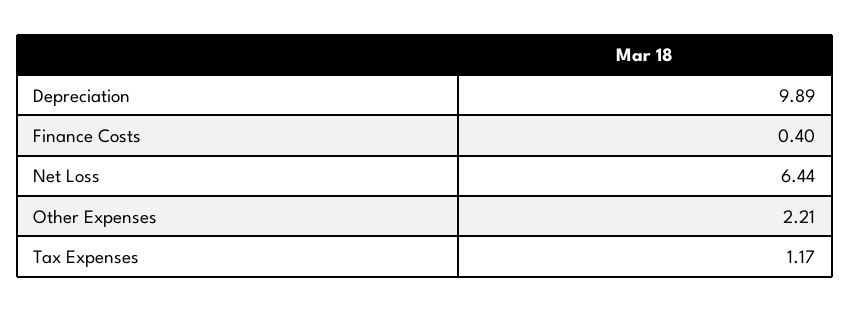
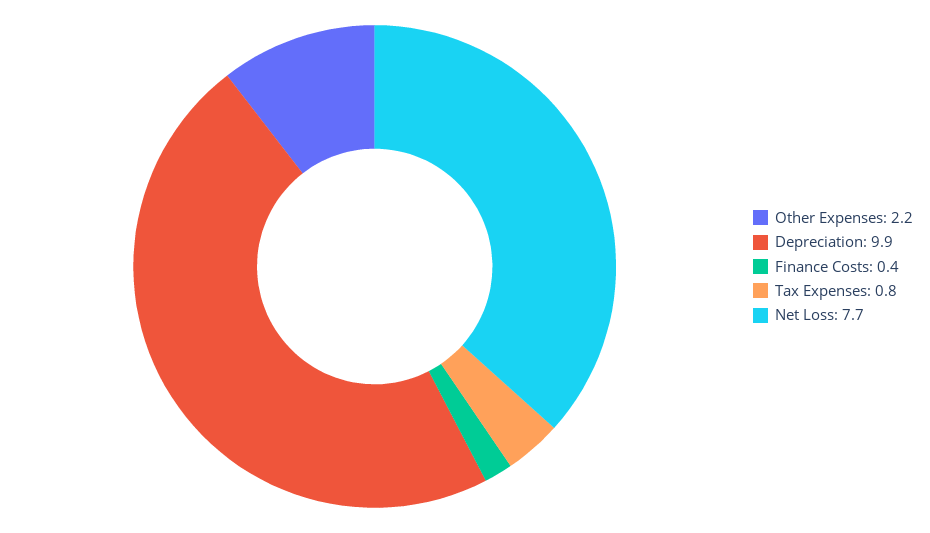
  {
    "Depreciation": 9.89,
    "Finance Costs": 0.4,
-   "Net Loss": 6.44,
+   "Net Loss": 7.7,
    "Other Expenses": 2.21,
-   "Tax Expenses": 1.17
+   "Tax Expenses": 0.8
  }

